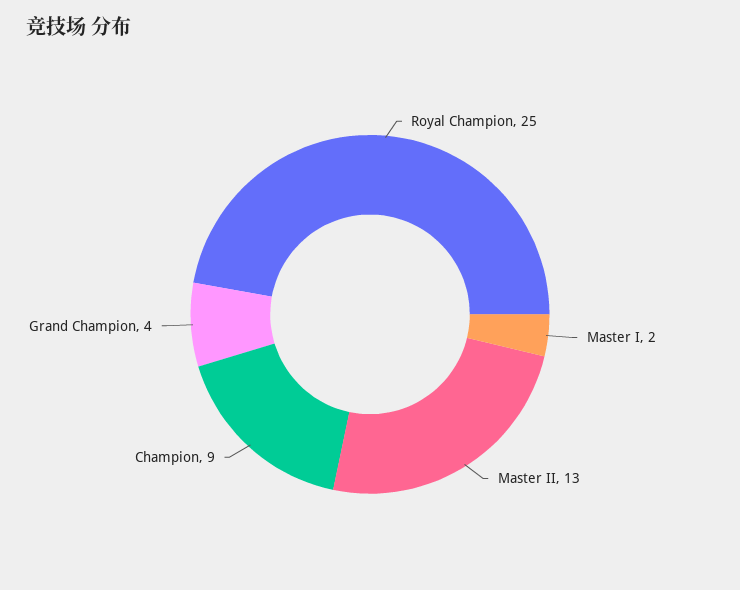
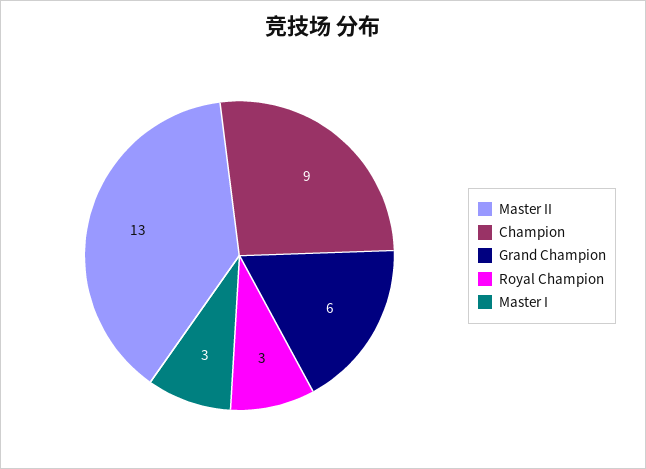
  {
-   "Royal Champion": 25,
+   "Royal Champion": 3,
-   "Master I": 2,
+   "Master I": 3,
    "Master II": 13,
    "Champion": 9,
-   "Grand Champion": 4
+   "Grand Champion": 6
  }

